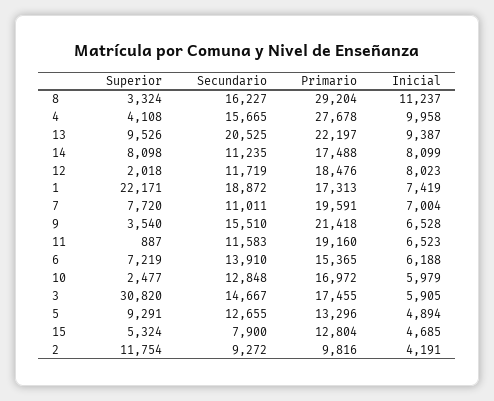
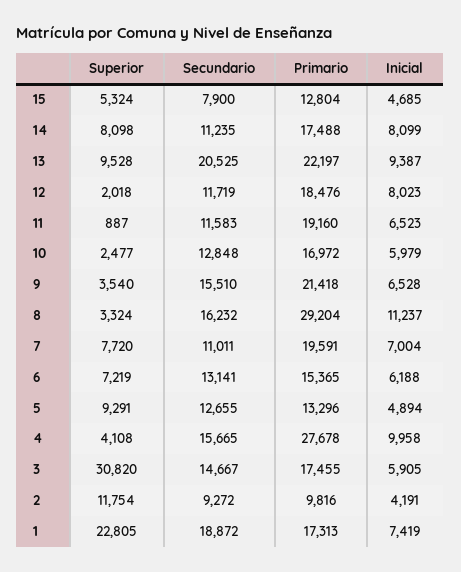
  {
    "Superior": {
      "8": 3324,
      "4": 4108,
-     "13": 9526,
+     "13": 9528,
      "14": 8098,
      "12": 2018,
-     "1": 22171,
+     "1": 22805,
      "7": 7720,
      "9": 3540,
      "11": 887,
      "6": 7219,
      "10": 2477,
      "3": 30820,
      "5": 9291,
      "15": 5324,
      "2": 11754
    },
    "Secundario": {
-     "8": 16227,
+     "8": 16232,
      "4": 15665,
      "13": 20525,
      "14": 11235,
      "12": 11719,
      "1": 18872,
      "7": 11011,
      "9": 15510,
      "11": 11583,
-     "6": 13910,
+     "6": 13141,
      "10": 12848,
      "3": 14667,
      "5": 12655,
      "15": 7900,
      "2": 9272
    },
    "Primario": {
      "8": 29204,
      "4": 27678,
      "13": 22197,
      "14": 17488,
      "12": 18476,
      "1": 17313,
      "7": 19591,
      "9": 21418,
      "11": 19160,
      "6": 15365,
      "10": 16972,
      "3": 17455,
      "5": 13296,
      "15": 12804,
      "2": 9816
    },
    "Inicial": {
      "8": 11237,
      "4": 9958,
      "13": 9387,
      "14": 8099,
      "12": 8023,
      "1": 7419,
      "7": 7004,
      "9": 6528,
      "11": 6523,
      "6": 6188,
      "10": 5979,
      "3": 5905,
      "5": 4894,
      "15": 4685,
      "2": 4191
    }
  }

